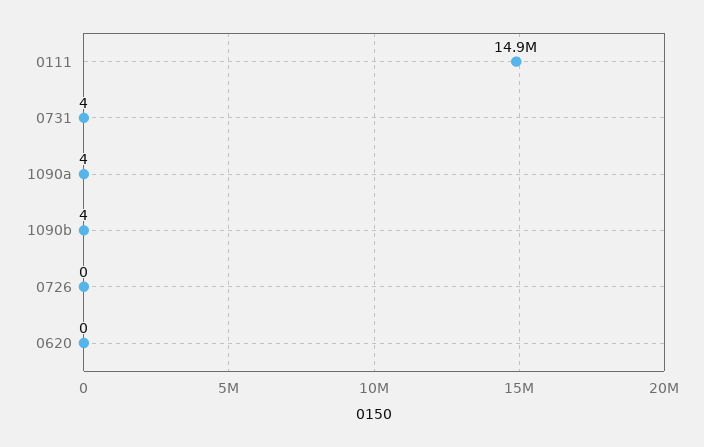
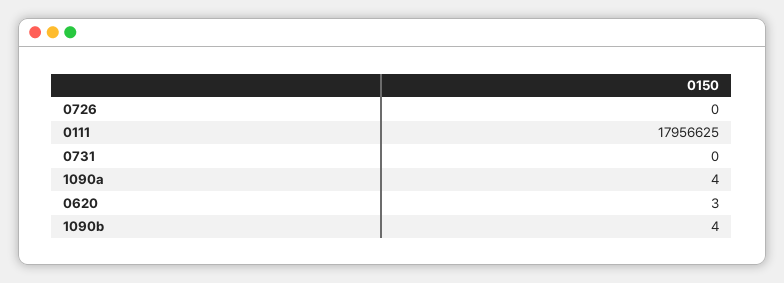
  {
-   "0111": 14900000,
+   "0111": 17956625,
-   "0731": 4,
+   "0731": 0,
    "1090a": 4,
    "1090b": 4,
    "0726": 0,
-   "0620": 0
+   "0620": 3
  }

